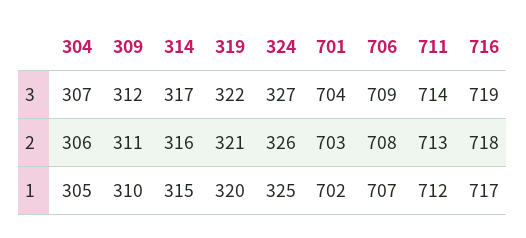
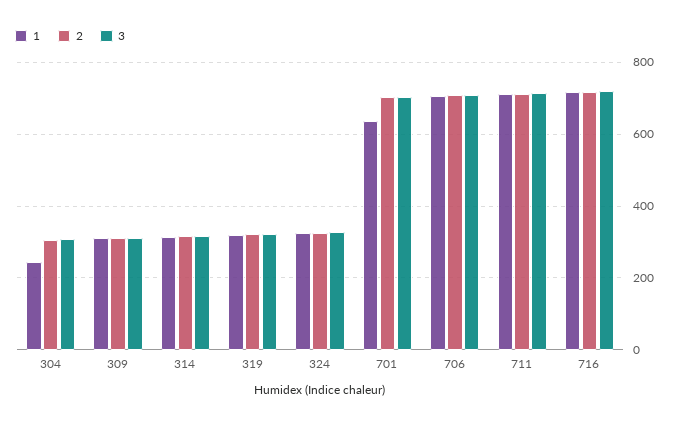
  {
    "3": {
      "304": 307,
      "309": 312,
      "314": 317,
      "319": 322,
      "324": 327,
      "701": 704,
      "706": 709,
      "711": 714,
      "716": 719
    },
    "2": {
      "304": 306,
      "309": 311,
      "314": 316,
      "319": 321,
      "324": 326,
      "701": 703,
      "706": 708,
      "711": 713,
      "716": 718
    },
    "1": {
-     "304": 305,
+     "304": 240,
      "309": 310,
      "314": 315,
      "319": 320,
      "324": 325,
-     "701": 702,
+     "701": 640,
      "706": 707,
      "711": 712,
      "716": 717
    }
  }

